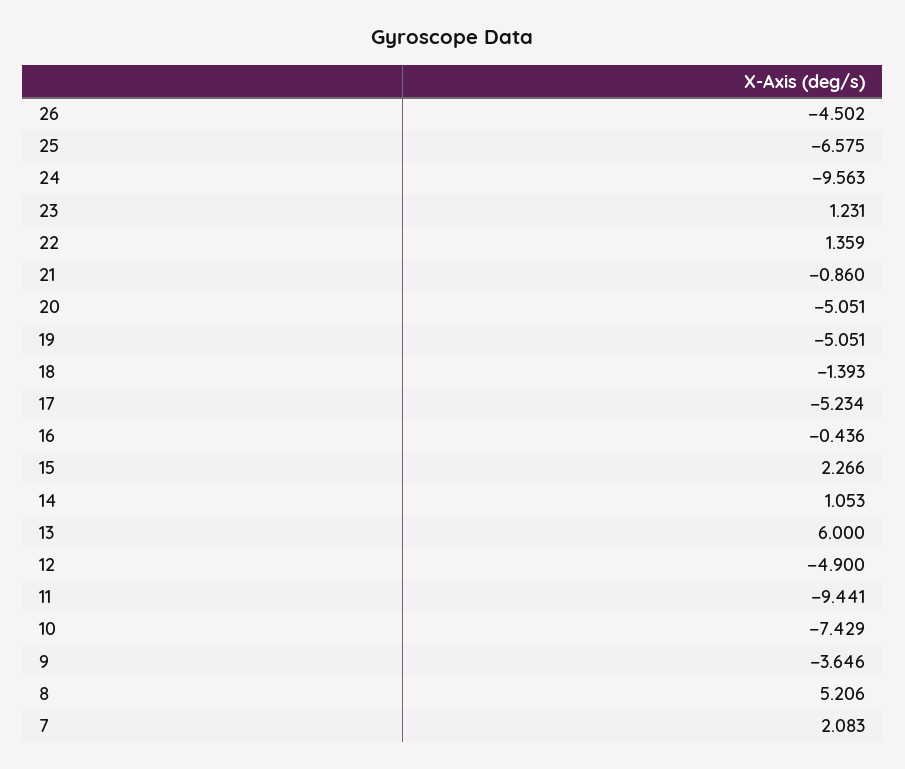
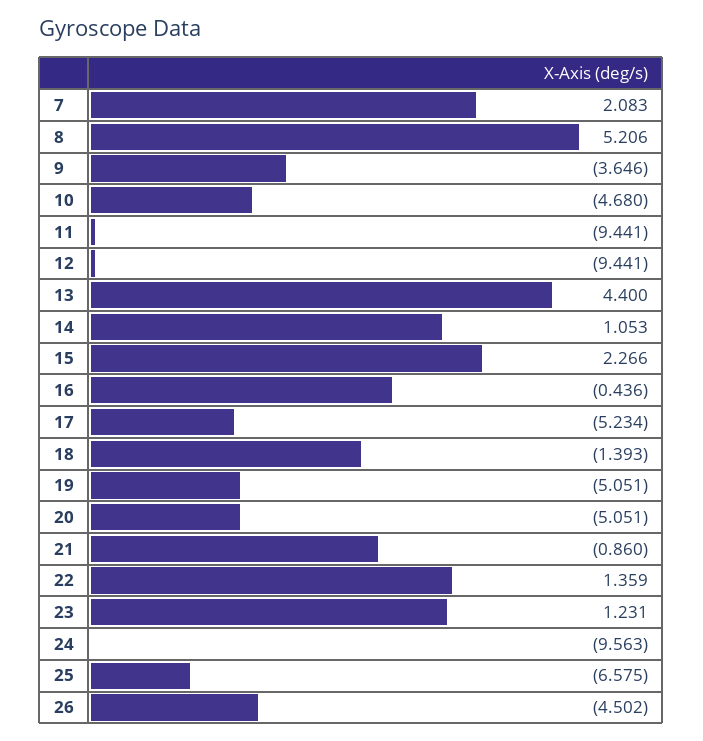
  {
    "26": -4.502,
    "25": -6.575,
    "24": -9.563,
    "23": 1.231,
    "22": 1.359,
    "21": -0.86,
    "20": -5.051,
    "19": -5.051,
    "18": -1.393,
    "17": -5.234,
    "16": -0.436,
    "15": 2.266,
    "14": 1.053,
-   "13": 6,
+   "13": 4.4,
-   "12": -4.9,
+   "12": -9.441,
    "11": -9.441,
-   "10": -7.429,
+   "10": -4.68,
    "9": -3.646,
    "8": 5.206,
    "7": 2.083
  }

